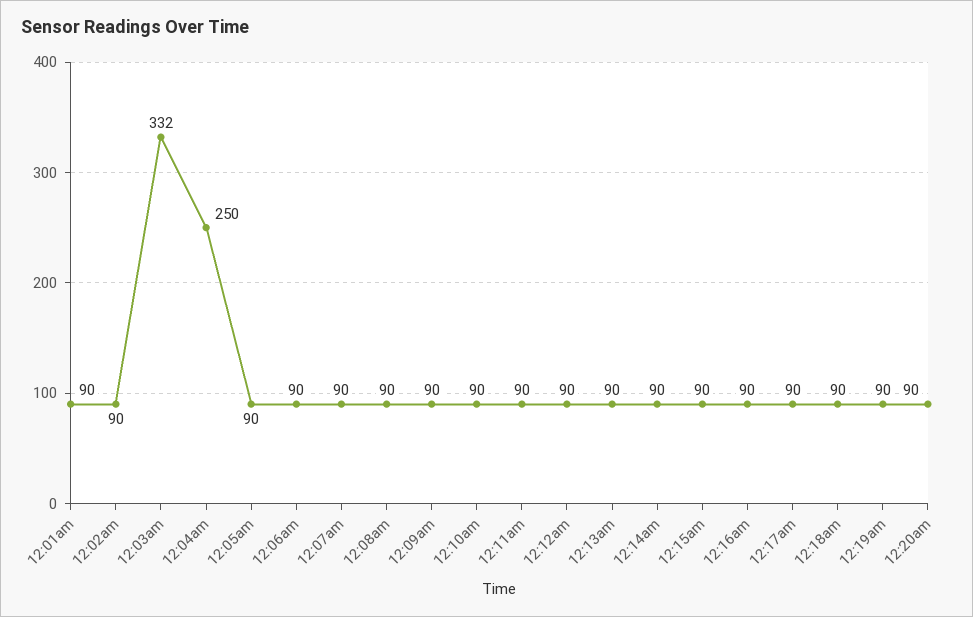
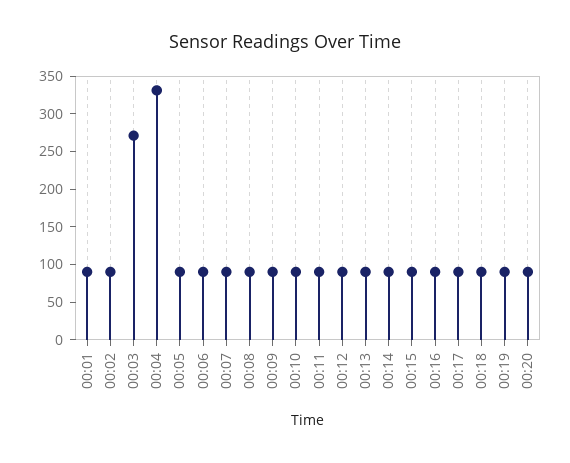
  {
    "12:01am": 90,
    "12:02am": 90,
-   "12:03am": 332,
+   "12:03am": 275,
-   "12:04am": 250,
+   "12:04am": 325,
    "12:05am": 90,
    "12:06am": 90,
    "12:07am": 90,
    "12:08am": 90,
    "12:09am": 90,
    "12:10am": 90,
    "12:11am": 90,
    "12:12am": 90,
    "12:13am": 90,
    "12:14am": 90,
    "12:15am": 90,
    "12:16am": 90,
    "12:17am": 90,
    "12:18am": 90,
    "12:19am": 90,
    "12:20am": 90
  }

